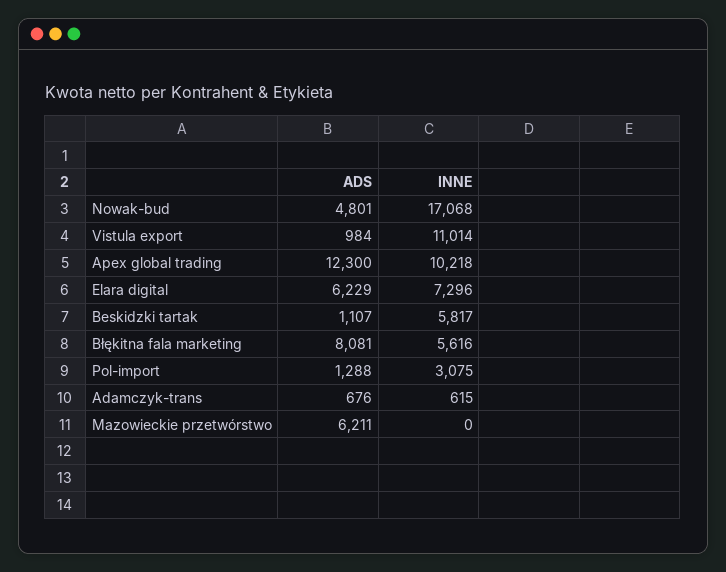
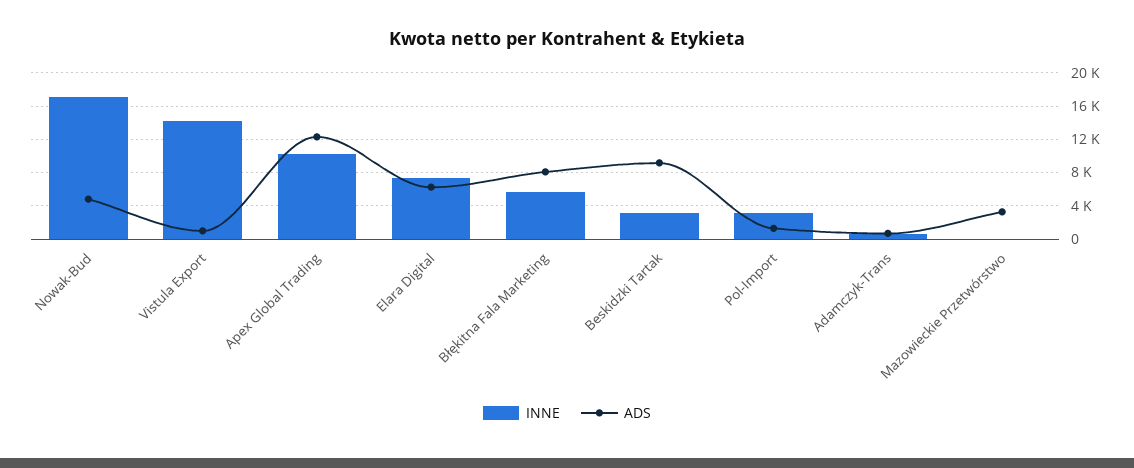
  {
    "ADS": {
      "Nowak-bud": 4801,
      "Vistula export": 984,
      "Apex global trading": 12300,
      "Elara digital": 6229,
-     "Beskidzki tartak": 1107,
+     "Beskidzki tartak": 9000,
      "Błękitna fala marketing": 8081,
      "Pol-import": 1288,
      "Adamczyk-trans": 676,
-     "Mazowieckie przetwórstwo": 6211
+     "Mazowieckie przetwórstwo": 3000
    },
    "INNE": {
      "Nowak-bud": 17068,
-     "Vistula export": 11014,
+     "Vistula export": 14000,
      "Apex global trading": 10218,
      "Elara digital": 7296,
-     "Beskidzki tartak": 5817,
+     "Beskidzki tartak": 3000,
      "Błękitna fala marketing": 5616,
      "Pol-import": 3075,
      "Adamczyk-trans": 615,
      "Mazowieckie przetwórstwo": 0
    }
  }

